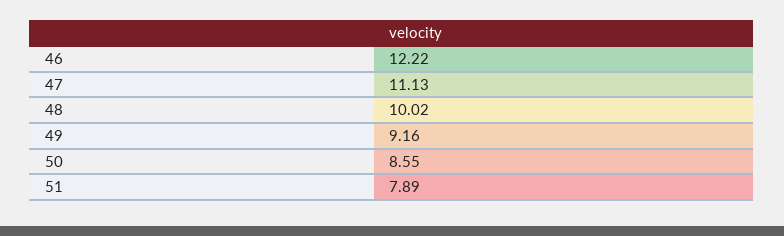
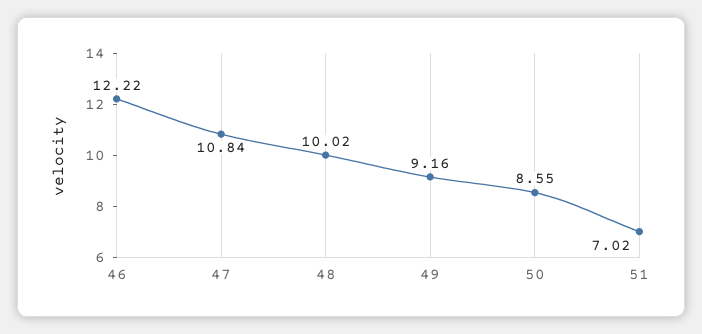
  {
    "46": 12.22,
-   "47": 11.13,
+   "47": 10.84,
    "48": 10.02,
    "49": 9.16,
    "50": 8.55,
-   "51": 7.89
+   "51": 7.02
  }

